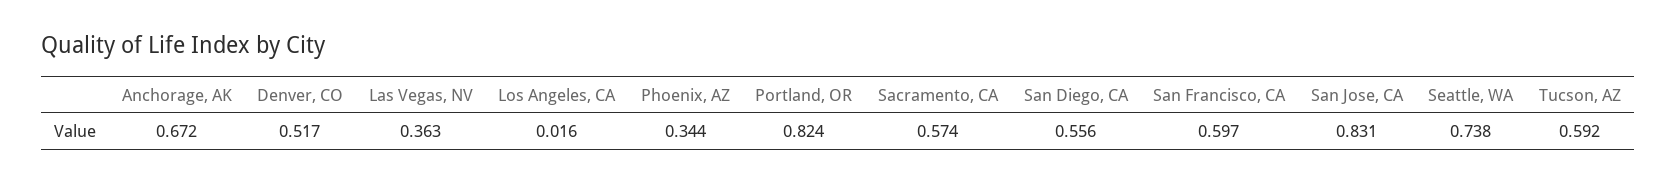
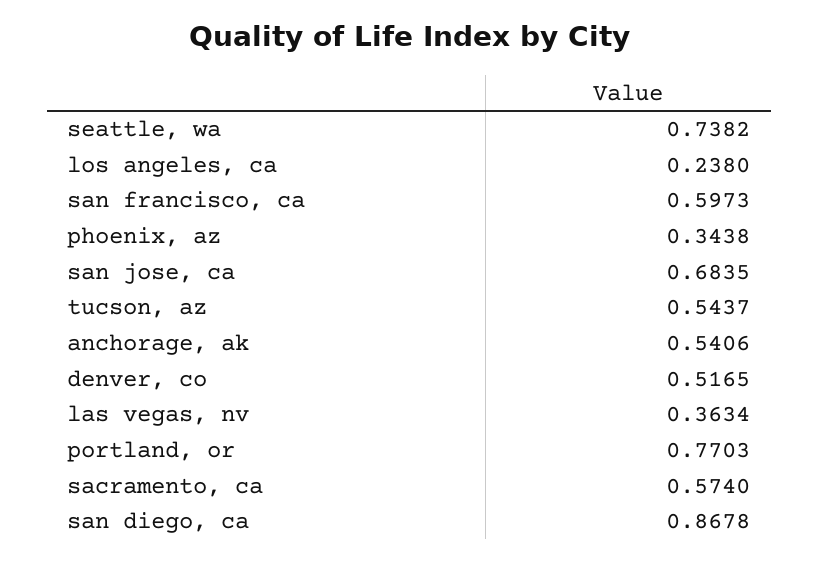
  {
-   "Anchorage, AK": 0.672,
+   "Anchorage, AK": 0.5406,
    "Denver, CO": 0.5165,
    "Las Vegas, NV": 0.3634,
-   "Los Angeles, CA": 0.016,
+   "Los Angeles, CA": 0.238,
    "Phoenix, AZ": 0.3438,
-   "Portland, OR": 0.824,
+   "Portland, OR": 0.7703,
    "Sacramento, CA": 0.574,
-   "San Diego, CA": 0.556,
+   "San Diego, CA": 0.8678,
    "San Francisco, CA": 0.5973,
-   "San Jose, CA": 0.831,
+   "San Jose, CA": 0.6835,
    "Seattle, WA": 0.7382,
-   "Tucson, AZ": 0.592
+   "Tucson, AZ": 0.5437
  }

